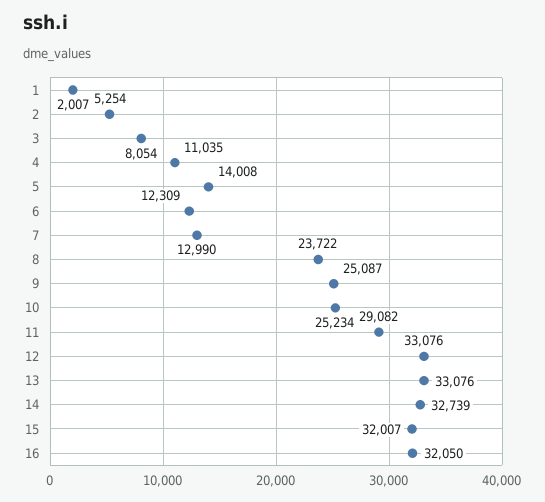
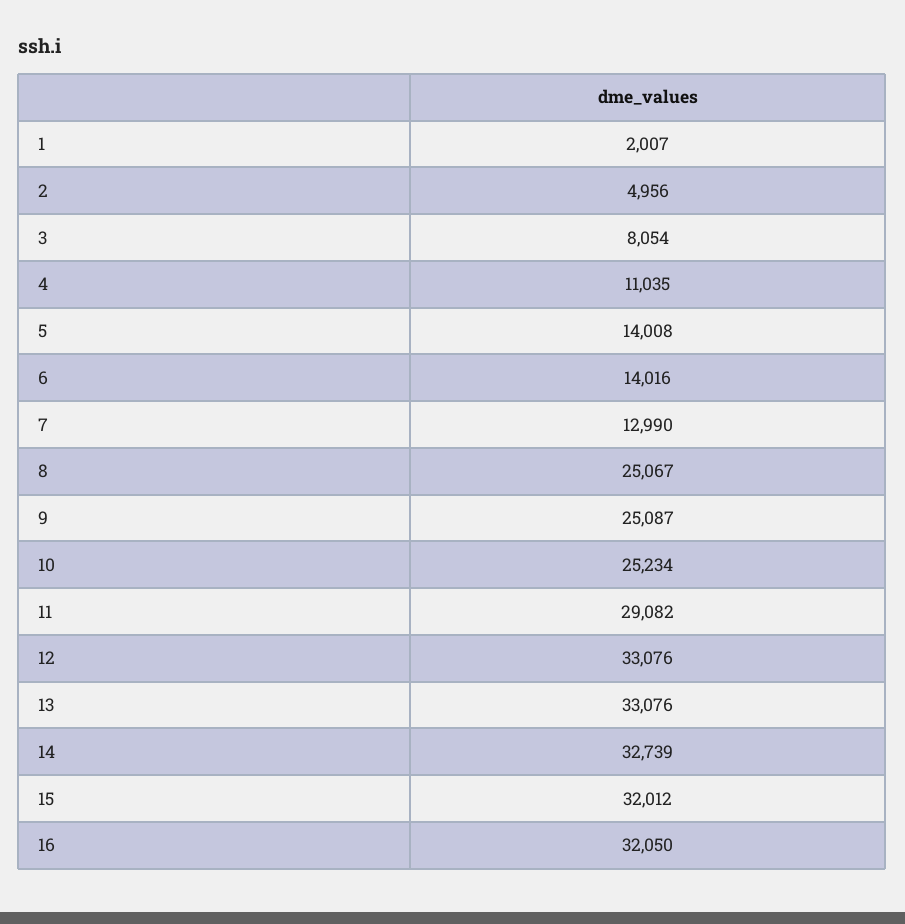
  {
    "1": 2007,
-   "2": 5254,
+   "2": 4956,
    "3": 8054,
    "4": 11035,
    "5": 14008,
-   "6": 12309,
+   "6": 14016,
    "7": 12990,
-   "8": 23722,
+   "8": 25067,
    "9": 25087,
    "10": 25234,
    "11": 29082,
    "12": 33076,
    "13": 33076,
    "14": 32739,
-   "15": 32007,
+   "15": 32012,
    "16": 32050
  }

